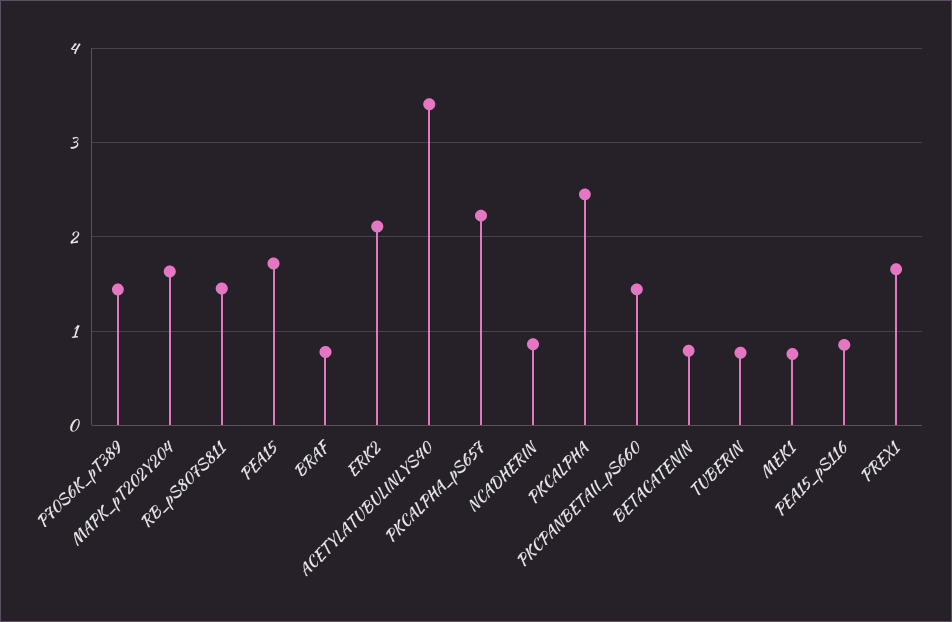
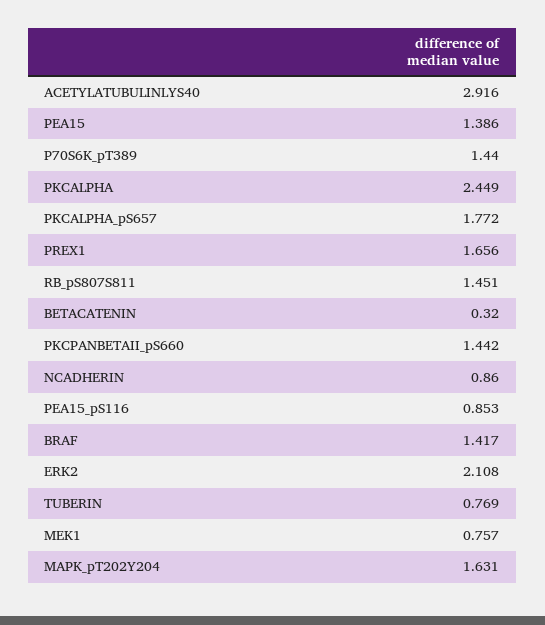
  {
    "P70S6K_pT389": 1.44,
    "MAPK_pT202Y204": 1.631,
    "RB_pS807S811": 1.451,
-   "PEA15": 1.7,
+   "PEA15": 1.386,
-   "BRAF": 0.8,
+   "BRAF": 1.417,
    "ERK2": 2.108,
-   "ACETYLATUBULINLYS40": 3.4,
+   "ACETYLATUBULINLYS40": 2.916,
-   "PKCALPHA_pS657": 2.2,
+   "PKCALPHA_pS657": 1.772,
    "NCADHERIN": 0.86,
    "PKCALPHA": 2.449,
    "PKCPANBETAII_pS660": 1.442,
-   "BETACATENIN": 0.8,
+   "BETACATENIN": 0.32,
    "TUBERIN": 0.769,
    "MEK1": 0.757,
    "PEA15_pS116": 0.853,
    "PREX1": 1.656
  }

